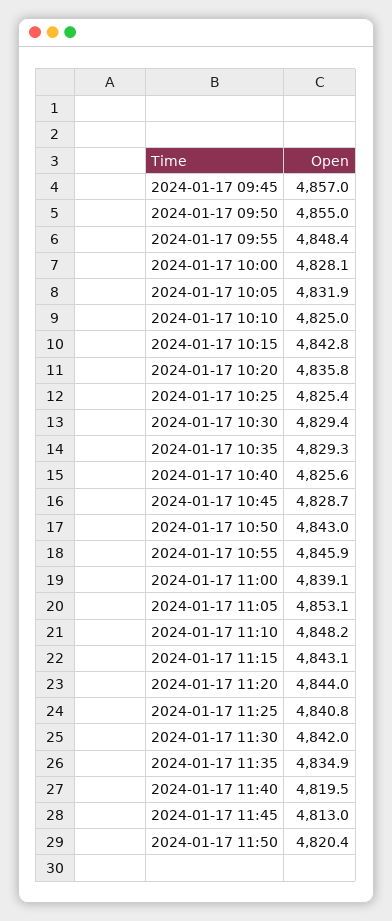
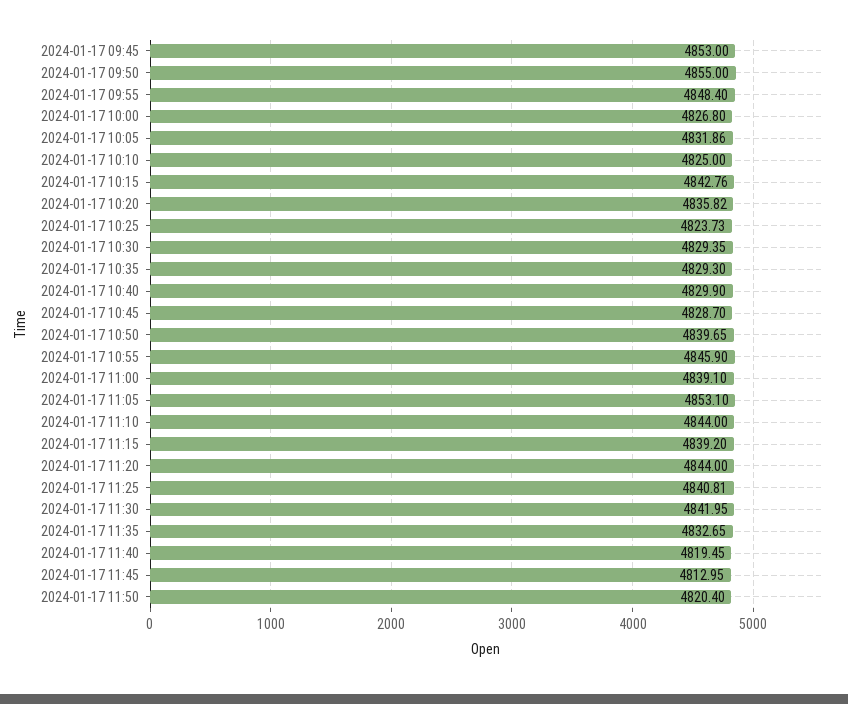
  {
-   "2024-01-17 09:45": 4857,
+   "2024-01-17 09:45": 4853,
    "2024-01-17 09:50": 4855,
    "2024-01-17 09:55": 4848.4,
-   "2024-01-17 10:00": 4828.1,
+   "2024-01-17 10:00": 4826.8,
    "2024-01-17 10:05": 4831.86,
    "2024-01-17 10:10": 4825,
    "2024-01-17 10:15": 4842.76,
    "2024-01-17 10:20": 4835.82,
-   "2024-01-17 10:25": 4825.4,
+   "2024-01-17 10:25": 4823.73,
    "2024-01-17 10:30": 4829.35,
    "2024-01-17 10:35": 4829.3,
-   "2024-01-17 10:40": 4825.6,
+   "2024-01-17 10:40": 4829.9,
    "2024-01-17 10:45": 4828.7,
-   "2024-01-17 10:50": 4843,
+   "2024-01-17 10:50": 4839.65,
    "2024-01-17 10:55": 4845.9,
    "2024-01-17 11:00": 4839.1,
    "2024-01-17 11:05": 4853.1,
-   "2024-01-17 11:10": 4848.2,
+   "2024-01-17 11:10": 4844,
-   "2024-01-17 11:15": 4843.1,
+   "2024-01-17 11:15": 4839.2,
    "2024-01-17 11:20": 4844,
    "2024-01-17 11:25": 4840.81,
    "2024-01-17 11:30": 4841.95,
-   "2024-01-17 11:35": 4834.9,
+   "2024-01-17 11:35": 4832.65,
    "2024-01-17 11:40": 4819.45,
    "2024-01-17 11:45": 4812.95,
    "2024-01-17 11:50": 4820.4
  }

